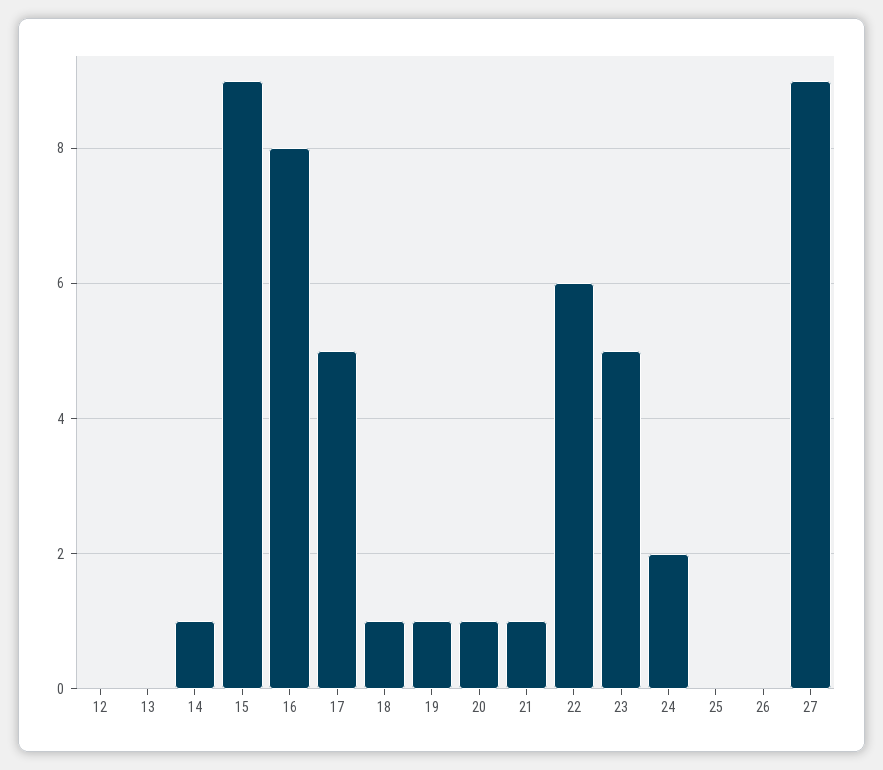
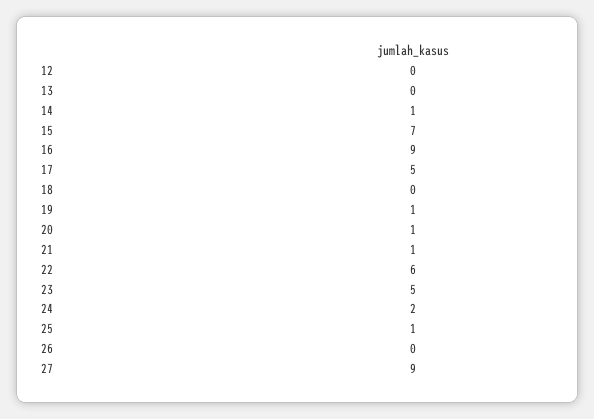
  {
    "12": 0,
    "13": 0,
    "14": 1,
-   "15": 9,
+   "15": 7,
-   "16": 8,
+   "16": 9,
    "17": 5,
-   "18": 1,
+   "18": 0,
    "19": 1,
    "20": 1,
    "21": 1,
    "22": 6,
    "23": 5,
    "24": 2,
-   "25": 0,
+   "25": 1,
    "26": 0,
    "27": 9
  }

